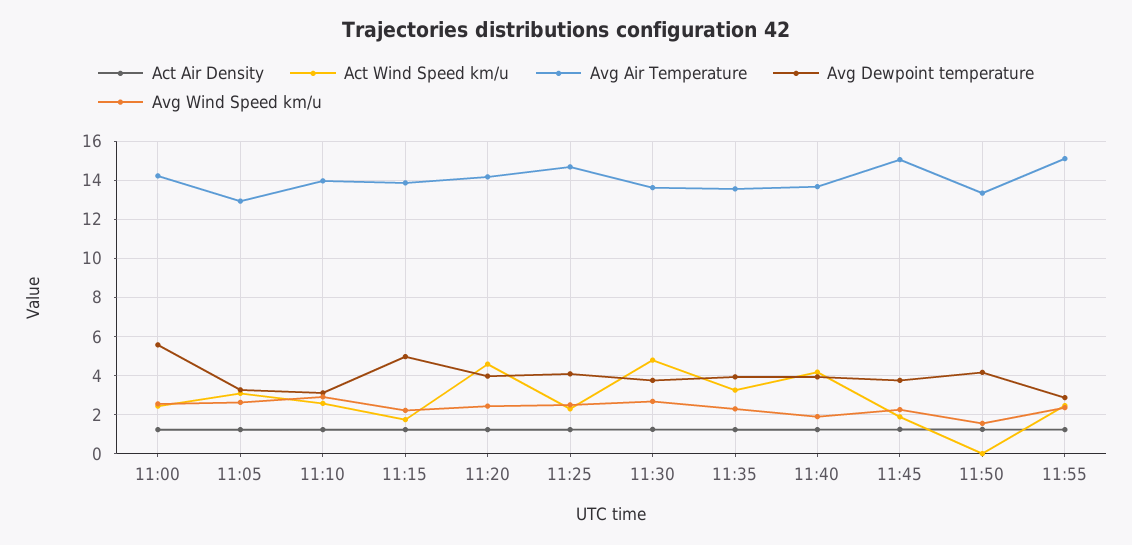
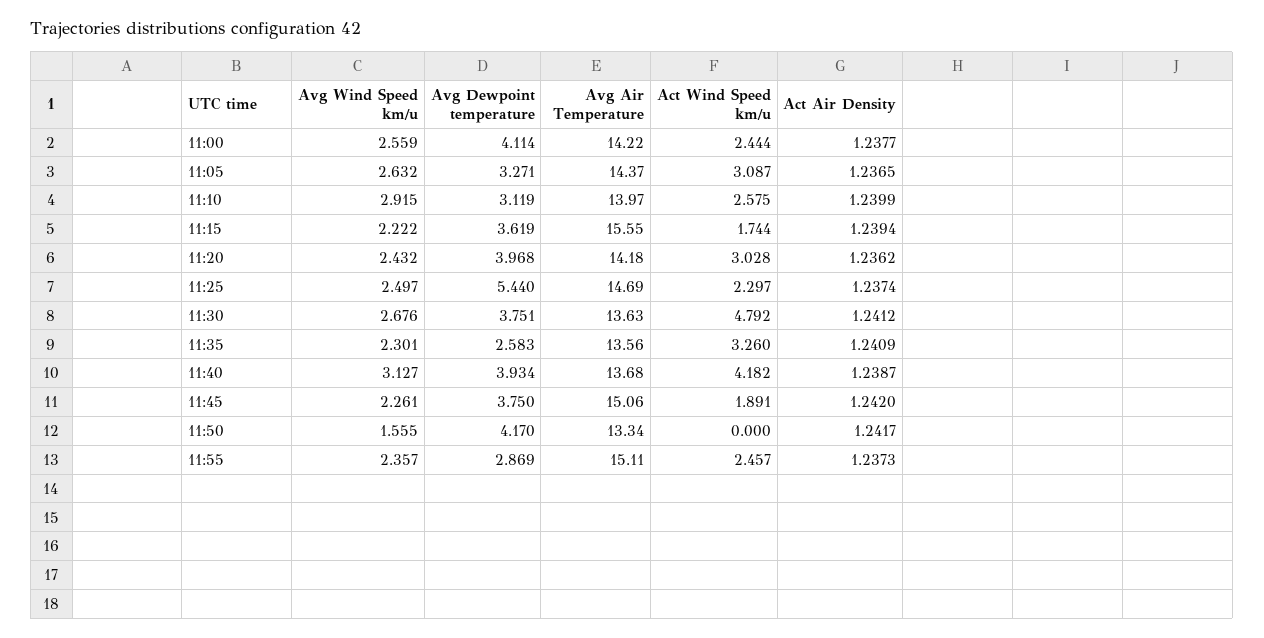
  {
    "Act Air Density": {
      "11:00": 1.2377,
      "11:05": 1.2365,
      "11:10": 1.2399,
      "11:15": 1.2394,
      "11:20": 1.2362,
      "11:25": 1.2374,
      "11:30": 1.2412,
      "11:35": 1.2409,
      "11:40": 1.2387,
      "11:45": 1.242,
      "11:50": 1.2417,
      "11:55": 1.2373
    },
    "Act Wind Speed km/u": {
      "11:00": 2.444,
      "11:05": 3.087,
      "11:10": 2.575,
      "11:15": 1.744,
-     "11:20": 4.5,
+     "11:20": 3.028,
      "11:25": 2.297,
      "11:30": 4.792,
      "11:35": 3.26,
      "11:40": 4.182,
      "11:45": 1.891,
      "11:50": 0,
      "11:55": 2.457
    },
    "Avg Air Temperature": {
      "11:00": 14.22,
-     "11:05": 13,
+     "11:05": 14.37,
      "11:10": 13.97,
-     "11:15": 14,
+     "11:15": 15.55,
      "11:20": 14.18,
      "11:25": 14.69,
      "11:30": 13.63,
      "11:35": 13.56,
      "11:40": 13.68,
      "11:45": 15.06,
      "11:50": 13.34,
      "11:55": 15.11
    },
    "Avg Dewpoint temperature": {
-     "11:00": 5.5,
+     "11:00": 4.114,
      "11:05": 3.271,
      "11:10": 3.119,
-     "11:15": 5,
+     "11:15": 3.619,
      "11:20": 3.968,
-     "11:25": 4,
+     "11:25": 5.44,
      "11:30": 3.751,
-     "11:35": 4,
+     "11:35": 2.583,
      "11:40": 3.934,
      "11:45": 3.75,
      "11:50": 4.17,
      "11:55": 2.869
    },
    "Avg Wind Speed km/u": {
      "11:00": 2.559,
      "11:05": 2.632,
      "11:10": 2.915,
      "11:15": 2.222,
      "11:20": 2.432,
      "11:25": 2.497,
      "11:30": 2.676,
      "11:35": 2.301,
-     "11:40": 2,
+     "11:40": 3.127,
      "11:45": 2.261,
      "11:50": 1.555,
      "11:55": 2.357
    }
  }

